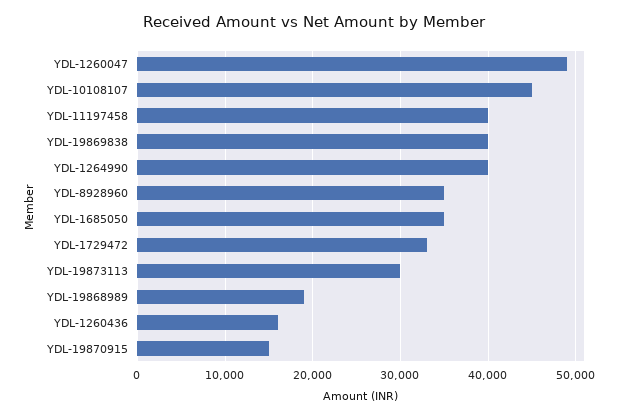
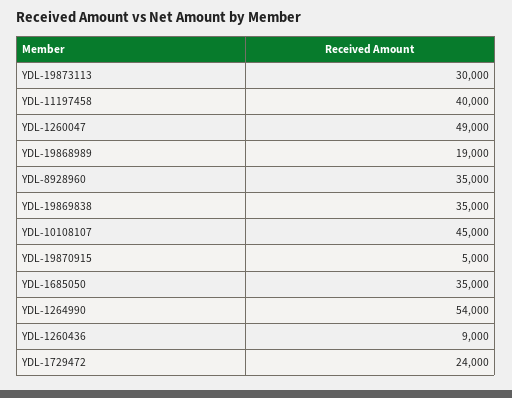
  {
    "YDL-1260047": 49000,
    "YDL-10108107": 45000,
    "YDL-11197458": 40000,
-   "YDL-19869838": 40000,
+   "YDL-19869838": 35000,
-   "YDL-1264990": 40000,
+   "YDL-1264990": 54000,
    "YDL-8928960": 35000,
    "YDL-1685050": 35000,
-   "YDL-1729472": 33000,
+   "YDL-1729472": 24000,
    "YDL-19873113": 30000,
    "YDL-19868989": 19000,
-   "YDL-1260436": 16000,
+   "YDL-1260436": 9000,
-   "YDL-19870915": 15000
+   "YDL-19870915": 5000
  }

